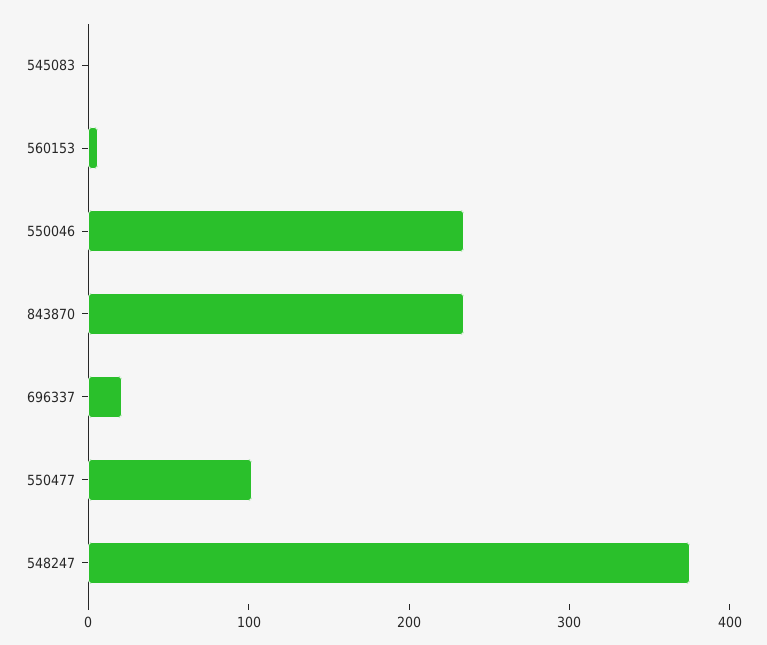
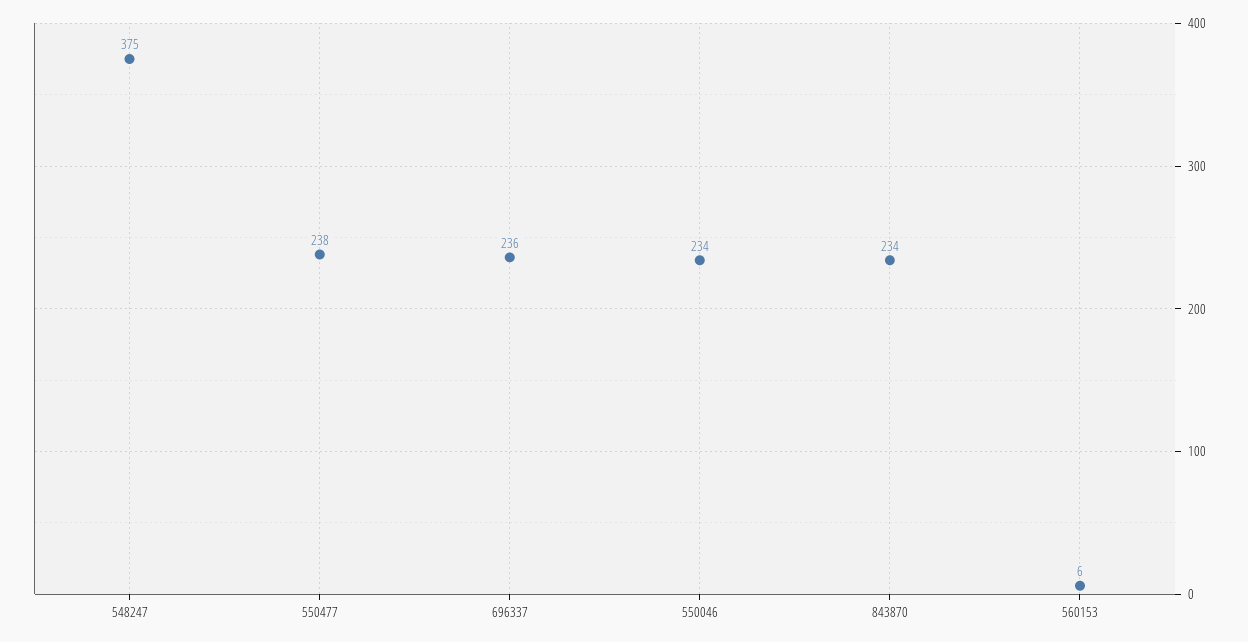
  {
-   "545083": 0,
    "560153": 6,
    "550046": 234,
    "843870": 234,
-   "696337": 20,
+   "696337": 236,
-   "550477": 100,
+   "550477": 238,
    "548247": 375
  }

